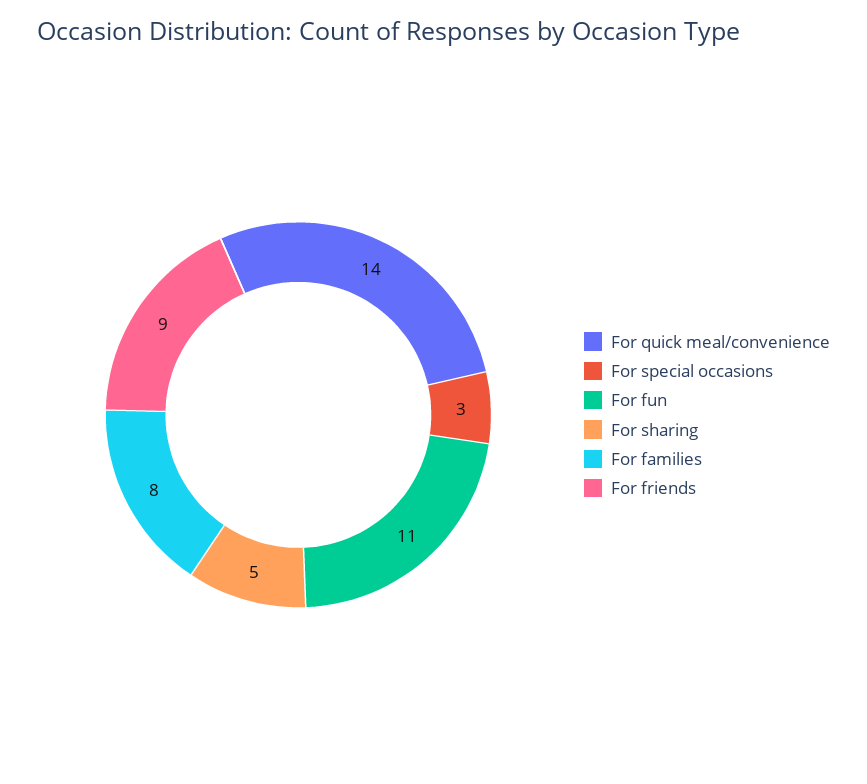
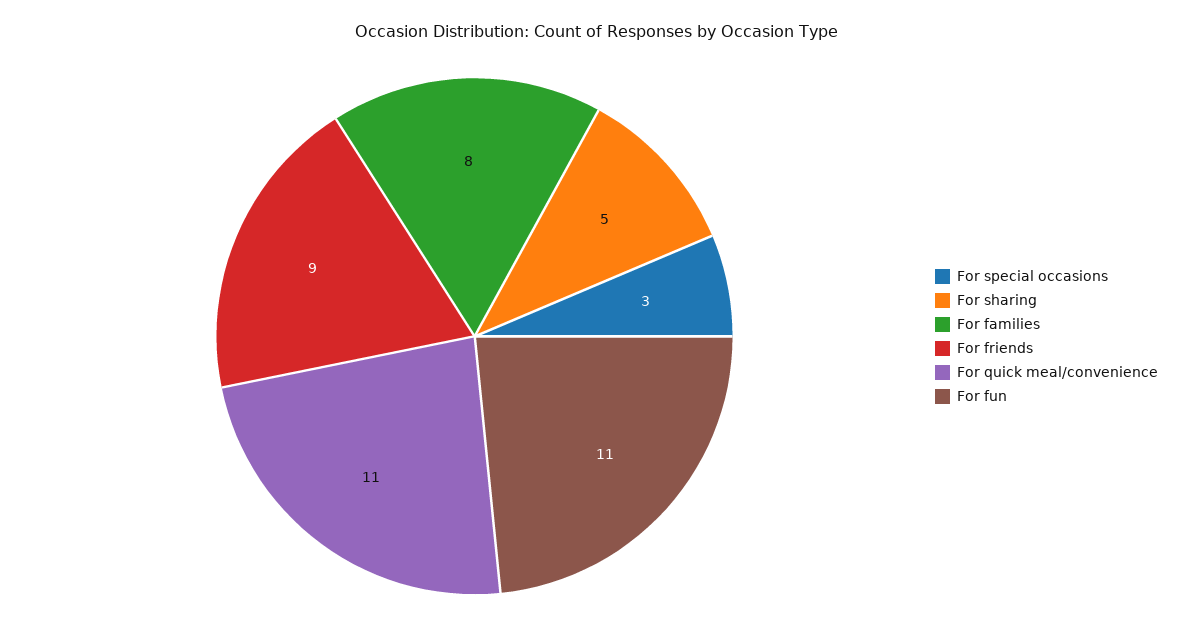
  {
-   "For quick meal/convenience": 14,
+   "For quick meal/convenience": 11,
    "For special occasions": 3,
    "For fun": 11,
    "For sharing": 5,
    "For families": 8,
    "For friends": 9
  }

